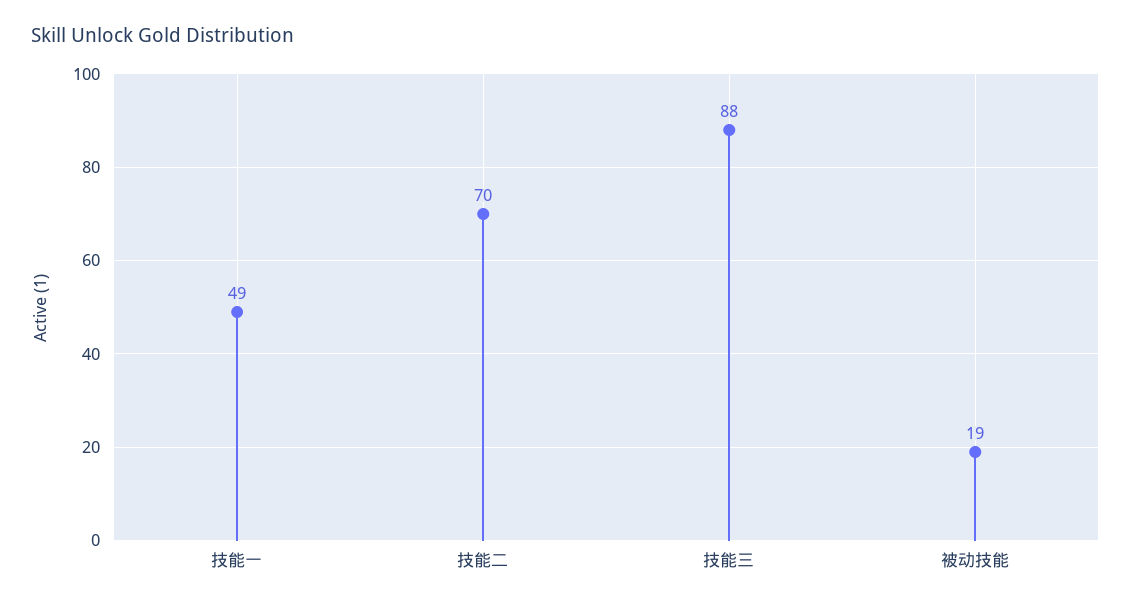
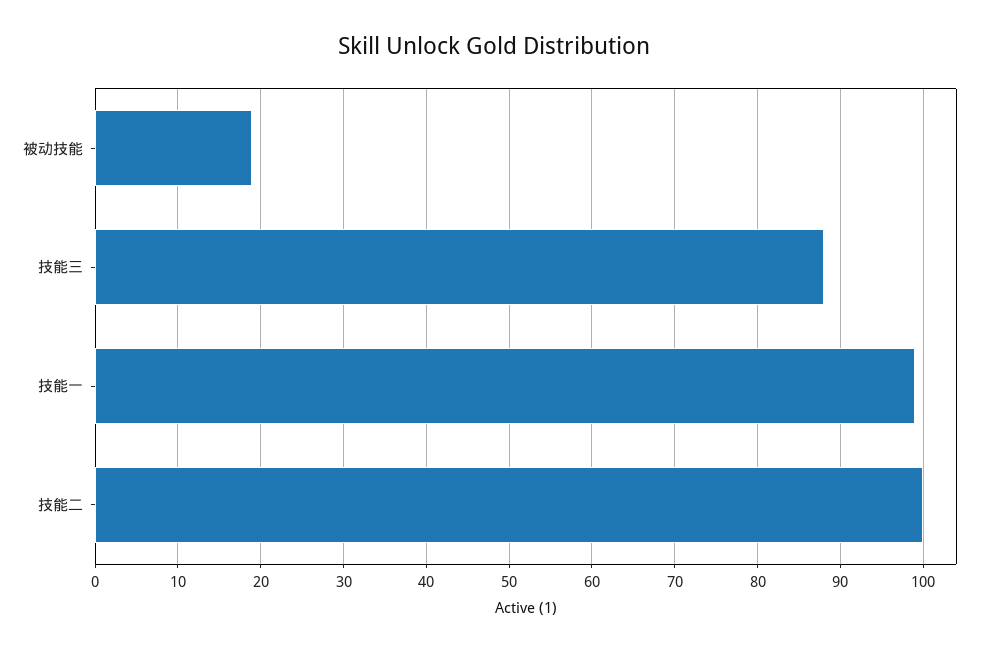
  {
-   "技能一": 49,
+   "技能一": 99,
-   "技能二": 70,
+   "技能二": 100,
    "技能三": 88,
    "被动技能": 19
  }

